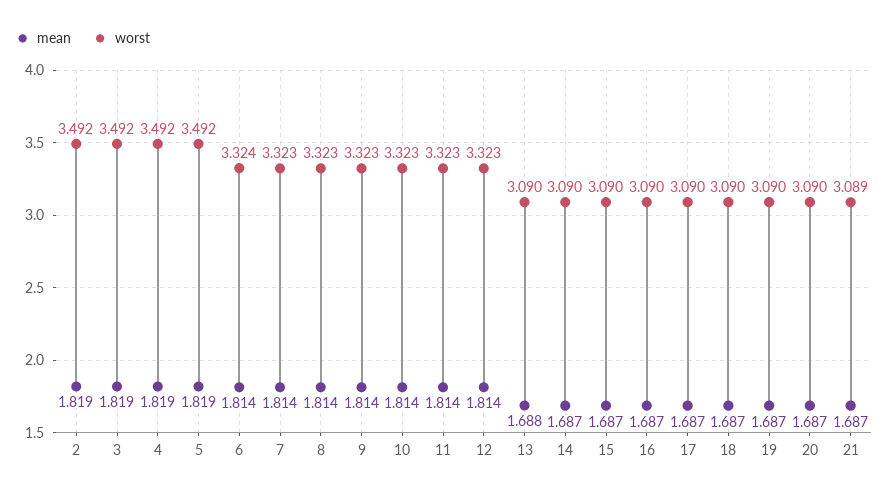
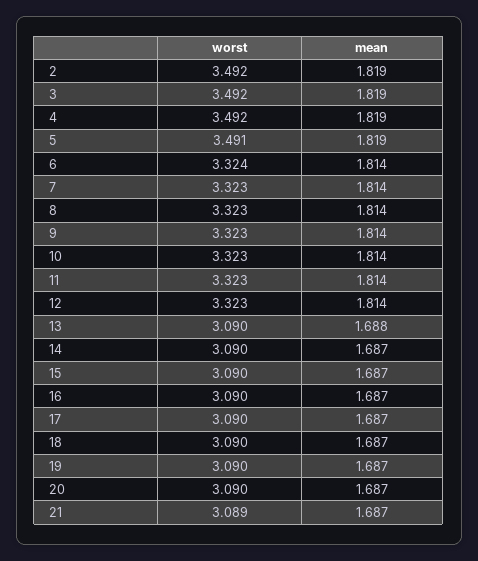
  {
    "mean": {
      "2": 1.819,
      "3": 1.819,
      "4": 1.819,
      "5": 1.819,
      "6": 1.814,
      "7": 1.814,
      "8": 1.814,
      "9": 1.814,
      "10": 1.814,
      "11": 1.814,
      "12": 1.814,
      "13": 1.688,
      "14": 1.687,
      "15": 1.687,
      "16": 1.687,
      "17": 1.687,
      "18": 1.687,
      "19": 1.687,
      "20": 1.687,
      "21": 1.687
    },
    "worst": {
      "2": 3.492,
      "3": 3.492,
      "4": 3.492,
-     "5": 3.492,
+     "5": 3.491,
      "6": 3.324,
      "7": 3.323,
      "8": 3.323,
      "9": 3.323,
      "10": 3.323,
      "11": 3.323,
      "12": 3.323,
      "13": 3.09,
      "14": 3.09,
      "15": 3.09,
      "16": 3.09,
      "17": 3.09,
      "18": 3.09,
      "19": 3.09,
      "20": 3.09,
      "21": 3.089
    }
  }

